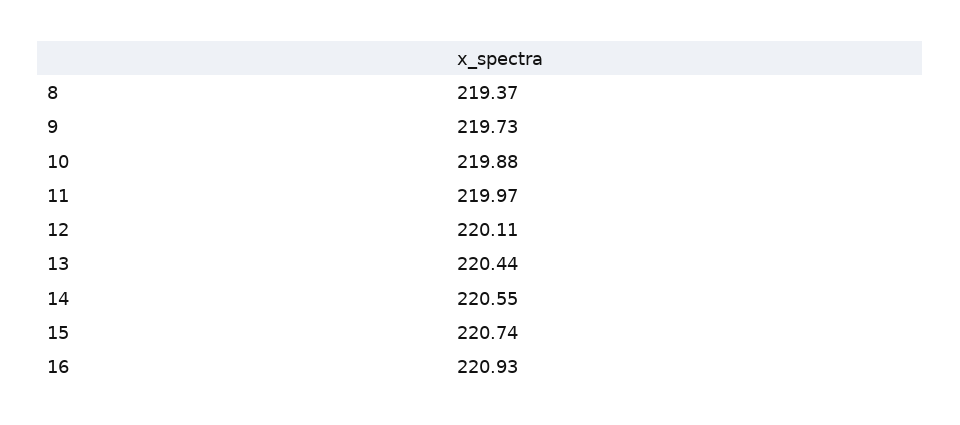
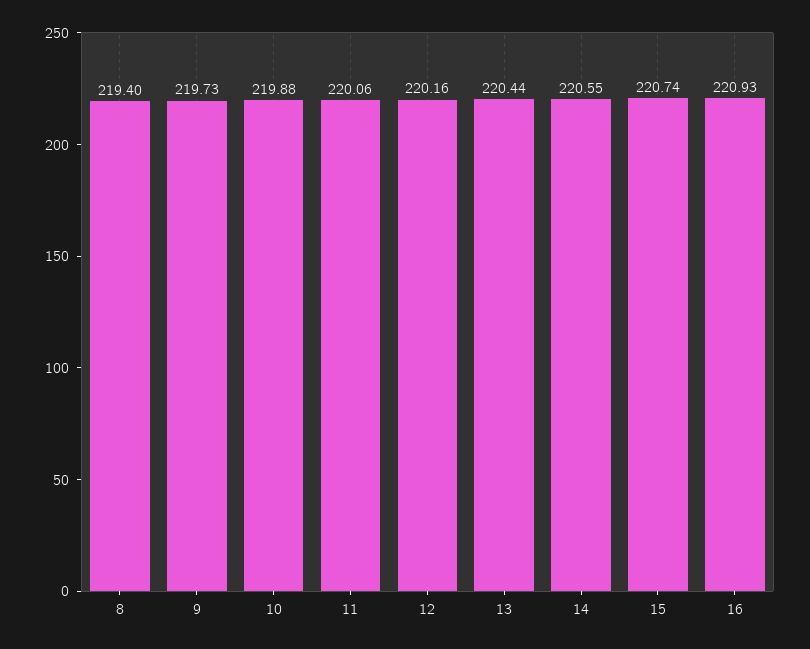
  {
-   "8": 219.37,
+   "8": 219.4,
    "9": 219.73,
    "10": 219.88,
-   "11": 219.97,
+   "11": 220.06,
-   "12": 220.11,
+   "12": 220.16,
    "13": 220.44,
    "14": 220.55,
    "15": 220.74,
    "16": 220.93
  }

